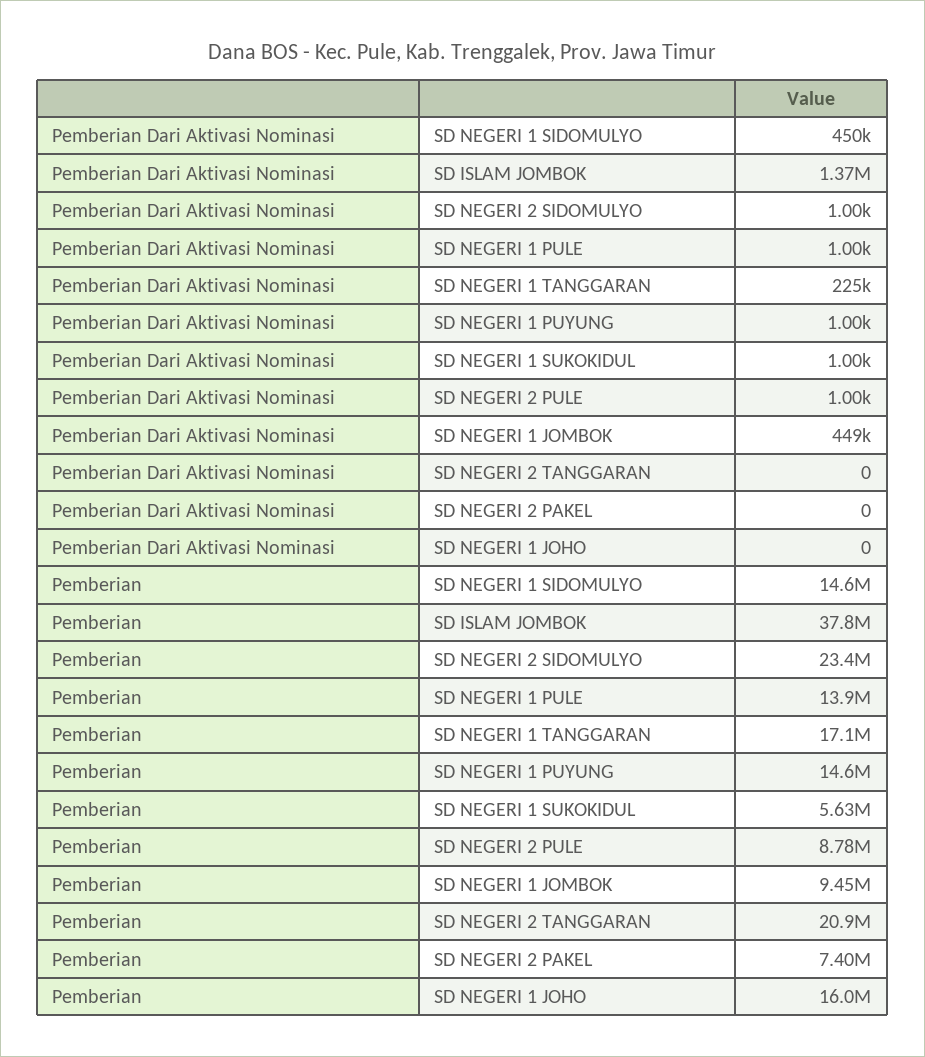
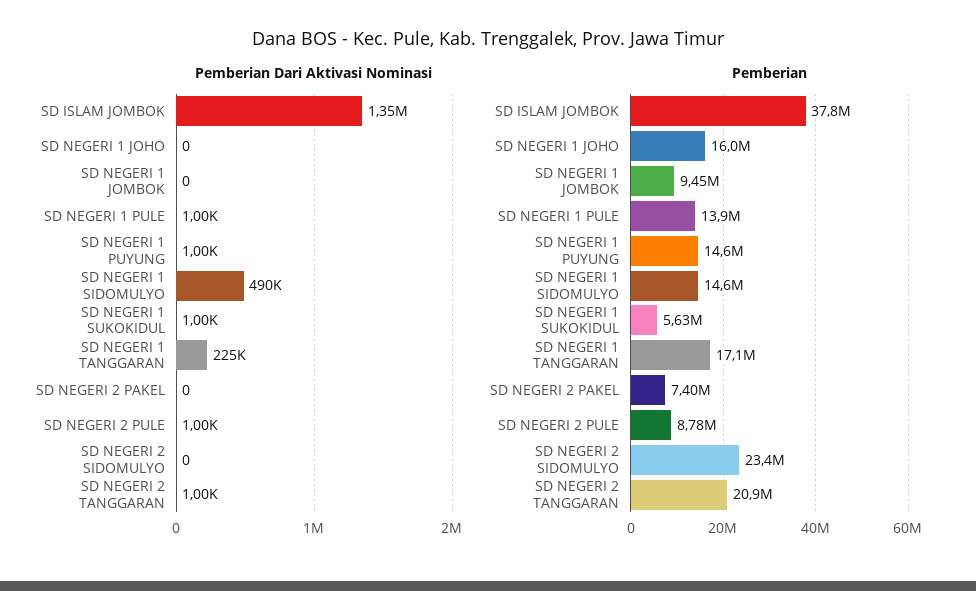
  {
    "Pemberian Dari Aktivasi Nominasi": {
-     "SD NEGERI 1 SIDOMULYO": 450000,
+     "SD NEGERI 1 SIDOMULYO": 490000,
-     "SD ISLAM JOMBOK": 1370000,
+     "SD ISLAM JOMBOK": 1350000,
-     "SD NEGERI 2 SIDOMULYO": 1000,
+     "SD NEGERI 2 SIDOMULYO": 0,
      "SD NEGERI 1 PULE": 1000,
      "SD NEGERI 1 TANGGARAN": 225000,
      "SD NEGERI 1 PUYUNG": 1000,
      "SD NEGERI 1 SUKOKIDUL": 1000,
      "SD NEGERI 2 PULE": 1000,
-     "SD NEGERI 1 JOMBOK": 449000,
+     "SD NEGERI 1 JOMBOK": 0,
-     "SD NEGERI 2 TANGGARAN": 0,
+     "SD NEGERI 2 TANGGARAN": 1000,
      "SD NEGERI 2 PAKEL": 0,
      "SD NEGERI 1 JOHO": 0
    },
    "Pemberian": {
      "SD NEGERI 1 SIDOMULYO": 14600000,
      "SD ISLAM JOMBOK": 37800000,
      "SD NEGERI 2 SIDOMULYO": 23400000,
      "SD NEGERI 1 PULE": 13900000,
      "SD NEGERI 1 TANGGARAN": 17100000,
      "SD NEGERI 1 PUYUNG": 14600000,
      "SD NEGERI 1 SUKOKIDUL": 5630000,
      "SD NEGERI 2 PULE": 8780000,
      "SD NEGERI 1 JOMBOK": 9450000,
      "SD NEGERI 2 TANGGARAN": 20900000,
      "SD NEGERI 2 PAKEL": 7400000,
      "SD NEGERI 1 JOHO": 16000000
    }
  }

